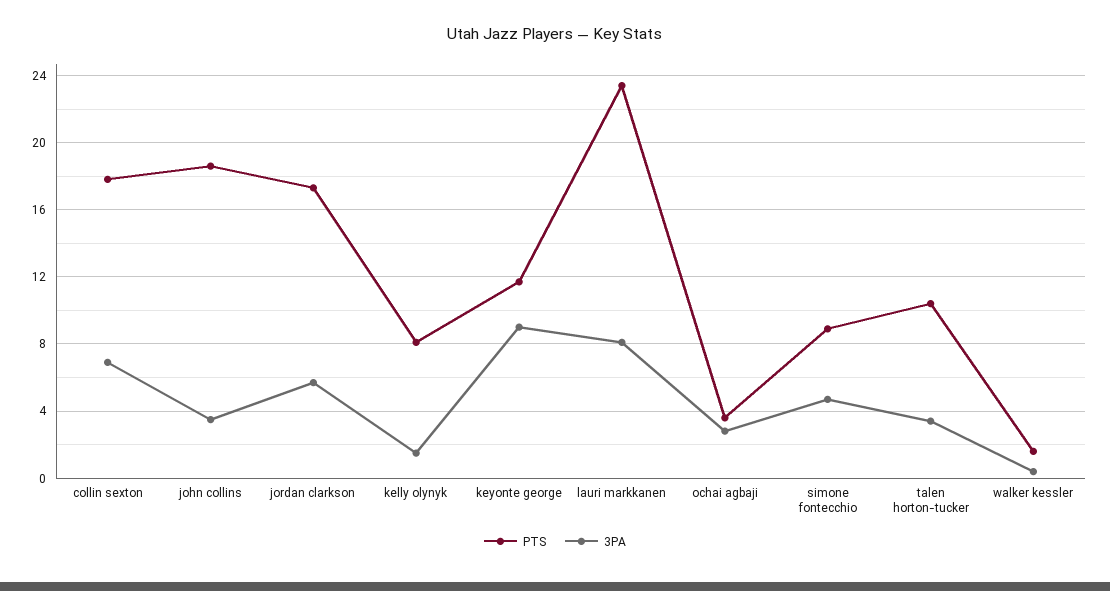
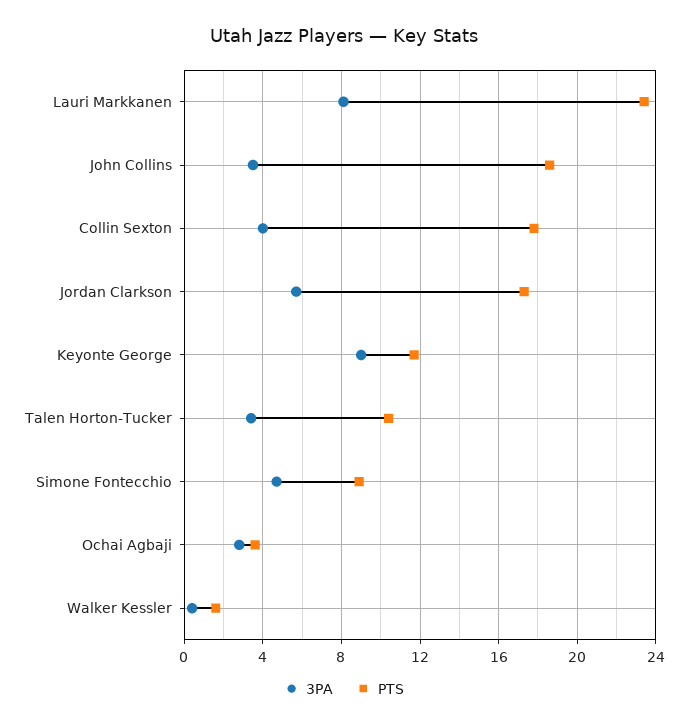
  {
    "PTS": {
      "collin sexton": 18,
      "john collins": 18.5,
      "jordan clarkson": 17.5,
-     "kelly olynyk": 8,
      "keyonte george": 11.5,
      "lauri markkanen": 23.5,
      "ochai agbaji": 3.5,
      "simone fontecchio": 9,
      "talen horton-tucker": 10.5,
      "walker kessler": 1.5
    },
    "3PA": {
-     "collin sexton": 7,
+     "collin sexton": 4,
      "john collins": 3.5,
      "jordan clarkson": 5.5,
-     "kelly olynyk": 1.5,
      "keyonte george": 9,
      "lauri markkanen": 8,
      "ochai agbaji": 3,
      "simone fontecchio": 4.5,
      "talen horton-tucker": 3.5,
      "walker kessler": 0.5
    }
  }

